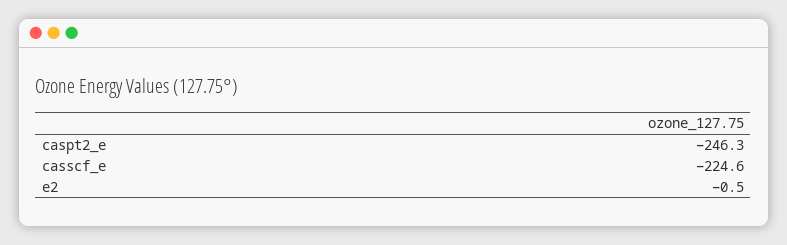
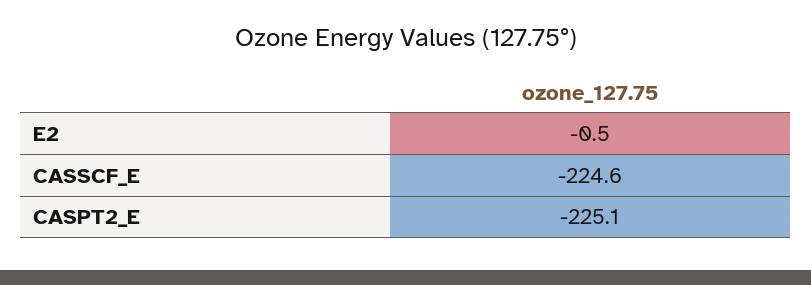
  {
-   "caspt2_e": -246.3,
+   "caspt2_e": -225.1,
    "casscf_e": -224.6,
    "e2": -0.5
  }

